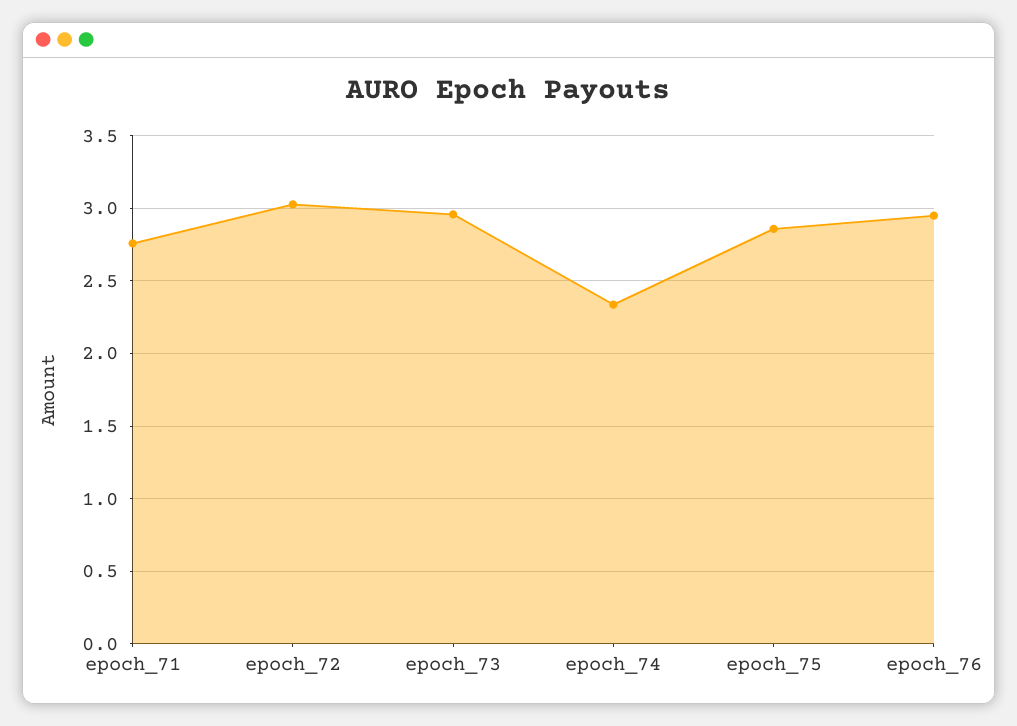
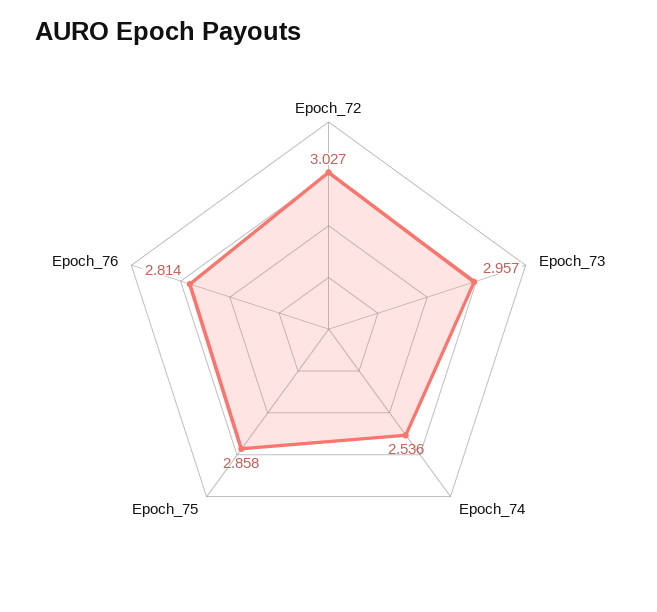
  {
-   "epoch_71": 2.75,
    "epoch_72": 3.027,
    "epoch_73": 2.957,
-   "epoch_74": 2.35,
+   "epoch_74": 2.536,
    "epoch_75": 2.858,
-   "epoch_76": 2.95
+   "epoch_76": 2.814
  }

